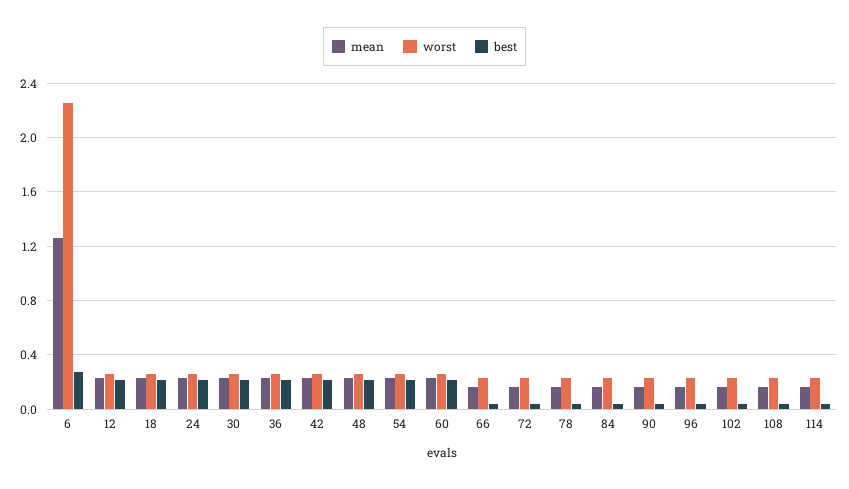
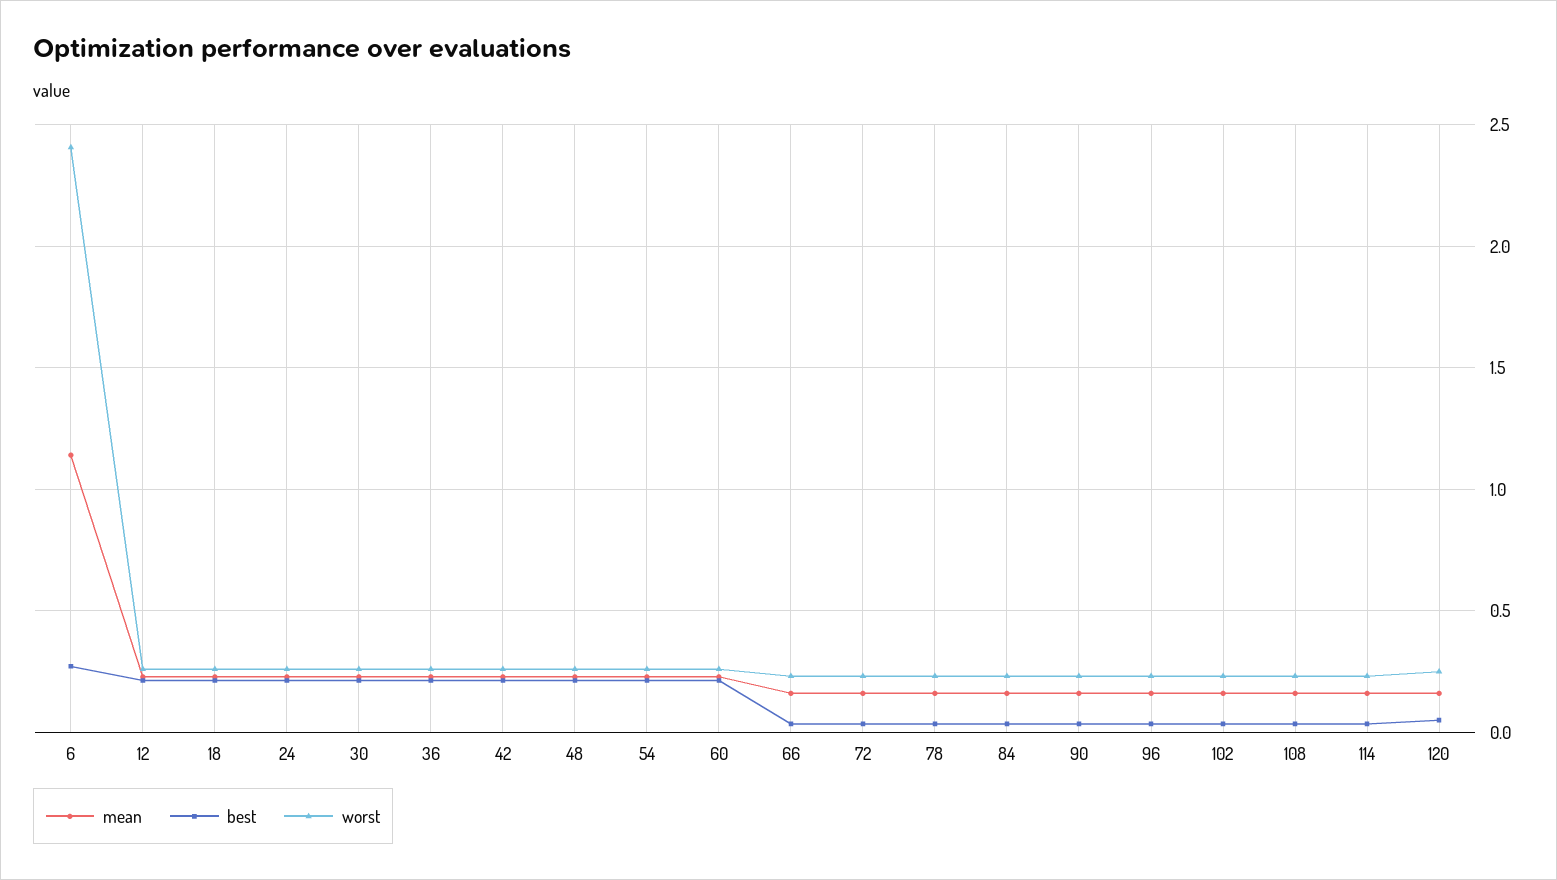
  {
    "mean": {
-     "6": 1.25,
+     "6": 1.15,
      "12": 0.25,
      "18": 0.25,
      "24": 0.25,
      "30": 0.25,
      "36": 0.25,
      "42": 0.25,
      "48": 0.25,
      "54": 0.25,
      "60": 0.25,
      "66": 0.15,
      "72": 0.15,
      "78": 0.15,
      "84": 0.15,
      "90": 0.15,
      "96": 0.15,
      "102": 0.15,
      "108": 0.15,
-     "114": 0.15
+     "114": 0.15,
+     "120": 0.15
    },
    "worst": {
-     "6": 2.25,
+     "6": 2.4,
      "12": 0.25,
      "18": 0.25,
      "24": 0.25,
      "30": 0.25,
      "36": 0.25,
      "42": 0.25,
      "48": 0.25,
      "54": 0.25,
      "60": 0.25,
      "66": 0.25,
      "72": 0.25,
      "78": 0.25,
      "84": 0.25,
      "90": 0.25,
      "96": 0.25,
      "102": 0.25,
      "108": 0.25,
-     "114": 0.25
+     "114": 0.25,
+     "120": 0.25
    },
    "best": {
      "6": 0.25,
      "12": 0.2,
      "18": 0.2,
      "24": 0.2,
      "30": 0.2,
      "36": 0.2,
      "42": 0.2,
      "48": 0.2,
      "54": 0.2,
      "60": 0.2,
      "66": 0.05,
      "72": 0.05,
      "78": 0.05,
      "84": 0.05,
      "90": 0.05,
      "96": 0.05,
      "102": 0.05,
      "108": 0.05,
-     "114": 0.05
+     "114": 0.05,
+     "120": 0.05
    }
  }

